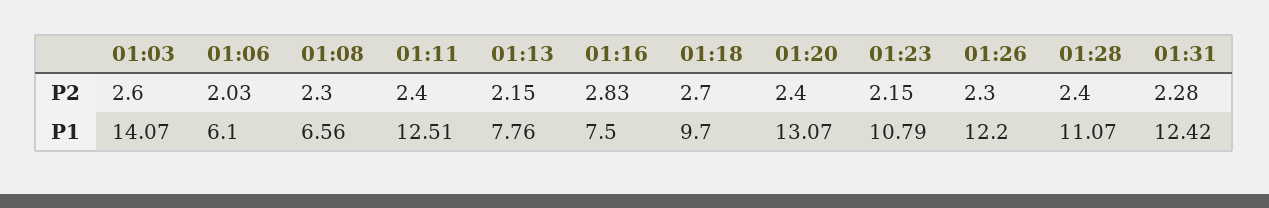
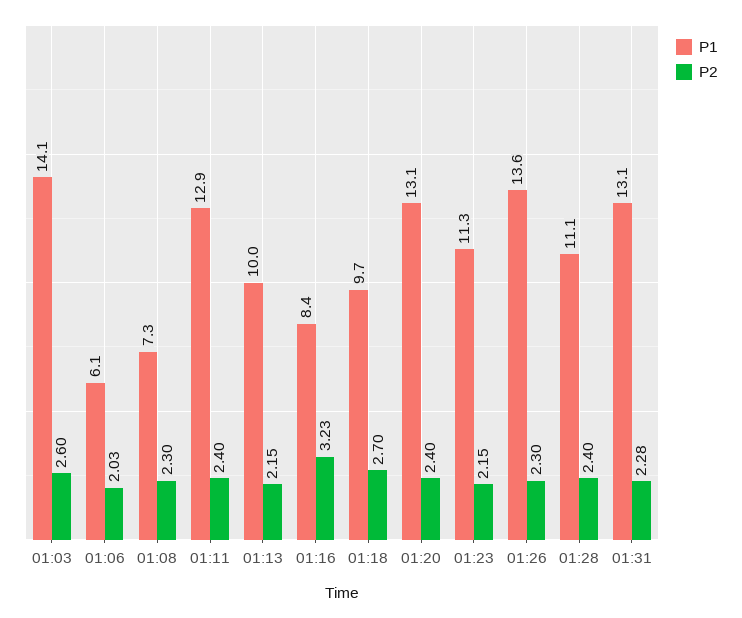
  {
    "P2": {
      "01:03": 2.6,
      "01:06": 2.03,
      "01:08": 2.3,
      "01:11": 2.4,
      "01:13": 2.15,
-     "01:16": 2.83,
+     "01:16": 3.23,
      "01:18": 2.7,
      "01:20": 2.4,
      "01:23": 2.15,
      "01:26": 2.3,
      "01:28": 2.4,
      "01:31": 2.28
    },
    "P1": {
      "01:03": 14.07,
      "01:06": 6.1,
-     "01:08": 6.56,
+     "01:08": 7.3,
-     "01:11": 12.51,
+     "01:11": 12.9,
-     "01:13": 7.76,
+     "01:13": 10,
-     "01:16": 7.5,
+     "01:16": 8.4,
      "01:18": 9.7,
      "01:20": 13.07,
-     "01:23": 10.79,
+     "01:23": 11.3,
-     "01:26": 12.2,
+     "01:26": 13.6,
      "01:28": 11.07,
-     "01:31": 12.42
+     "01:31": 13.1
    }
  }

